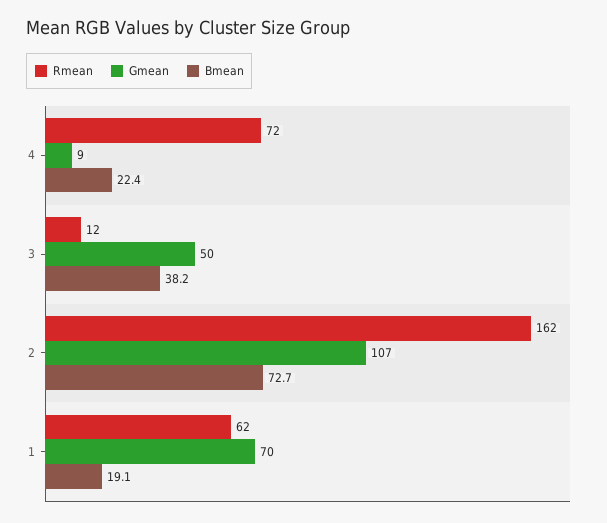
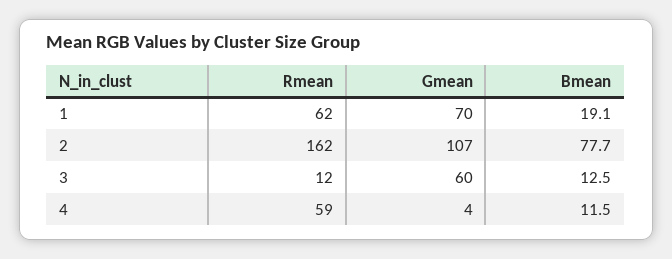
  {
    "Rmean": {
-     "4": 72,
+     "4": 59,
      "3": 12,
      "2": 162,
      "1": 62
    },
    "Gmean": {
-     "4": 9,
+     "4": 4,
-     "3": 50,
+     "3": 60,
      "2": 107,
      "1": 70
    },
    "Bmean": {
-     "4": 22.4,
+     "4": 11.5,
-     "3": 38.2,
+     "3": 12.5,
-     "2": 72.7,
+     "2": 77.7,
      "1": 19.1
    }
  }

